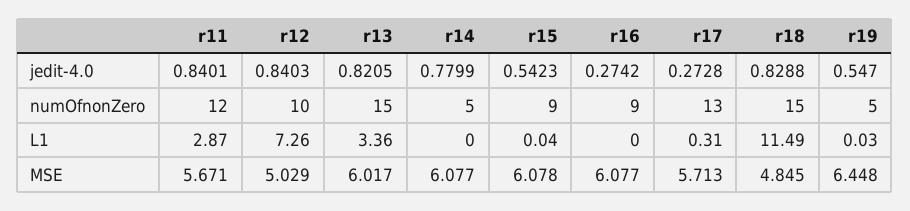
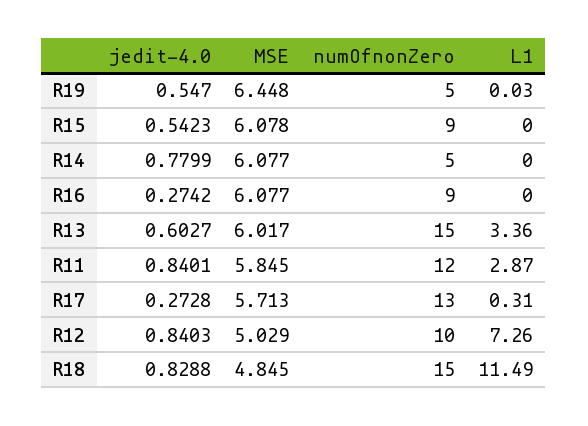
  {
    "r11": {
      "jedit-4.0": 0.8401,
      "numOfnonZero": 12,
      "L1": 2.87,
-     "MSE": 5.671
+     "MSE": 5.845
    },
    "r12": {
      "jedit-4.0": 0.8403,
      "numOfnonZero": 10,
      "L1": 7.26,
      "MSE": 5.029
    },
    "r13": {
-     "jedit-4.0": 0.8205,
+     "jedit-4.0": 0.6027,
      "numOfnonZero": 15,
      "L1": 3.36,
      "MSE": 6.017
    },
    "r14": {
      "jedit-4.0": 0.7799,
      "numOfnonZero": 5,
      "L1": 0,
      "MSE": 6.077
    },
    "r15": {
      "jedit-4.0": 0.5423,
      "numOfnonZero": 9,
-     "L1": 0.04,
+     "L1": 0,
      "MSE": 6.078
    },
    "r16": {
      "jedit-4.0": 0.2742,
      "numOfnonZero": 9,
      "L1": 0,
      "MSE": 6.077
    },
    "r17": {
      "jedit-4.0": 0.2728,
      "numOfnonZero": 13,
      "L1": 0.31,
      "MSE": 5.713
    },
    "r18": {
      "jedit-4.0": 0.8288,
      "numOfnonZero": 15,
      "L1": 11.49,
      "MSE": 4.845
    },
    "r19": {
      "jedit-4.0": 0.547,
      "numOfnonZero": 5,
      "L1": 0.03,
      "MSE": 6.448
    }
  }

